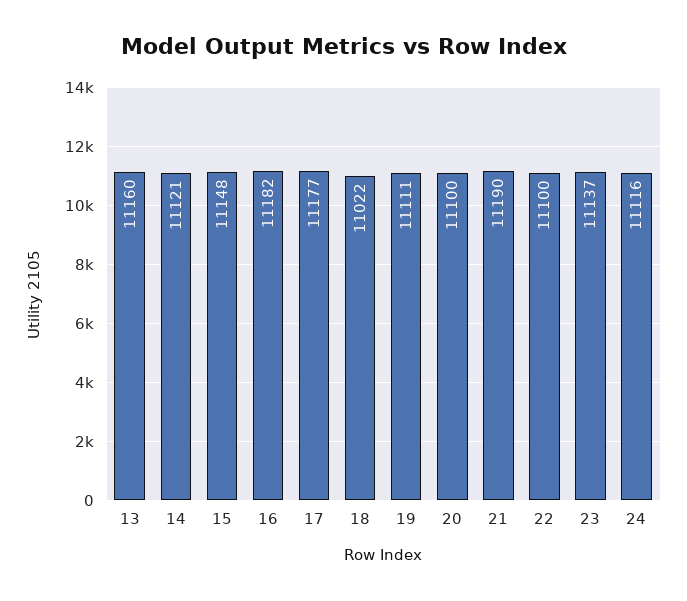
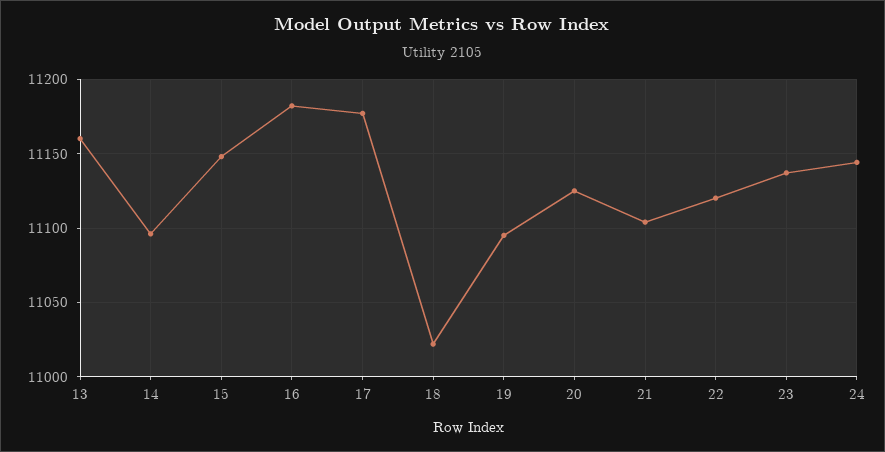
  {
    "13": 11160,
-   "14": 11121,
+   "14": 11095,
    "15": 11148,
    "16": 11182,
    "17": 11177,
    "18": 11022,
-   "19": 11111,
+   "19": 11095,
-   "20": 11100,
+   "20": 11125,
-   "21": 11190,
+   "21": 11105,
-   "22": 11100,
+   "22": 11120,
    "23": 11137,
-   "24": 11116
+   "24": 11145
  }

